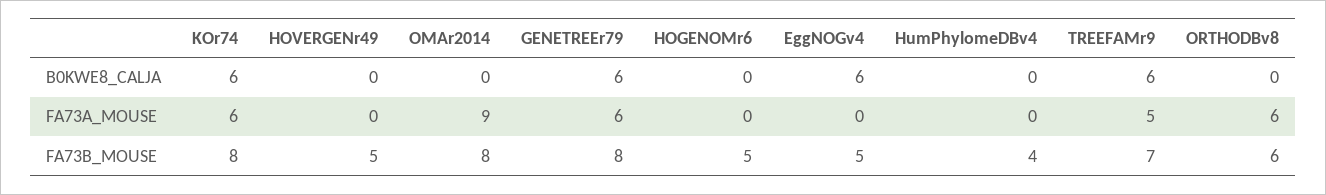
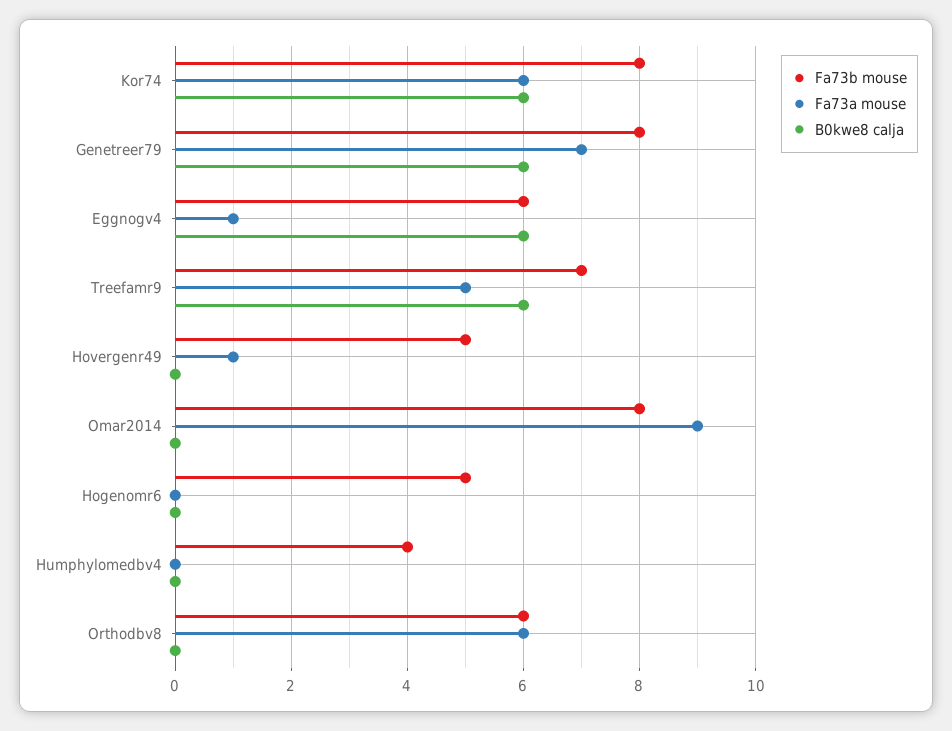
  {
    "B0KWE8_CALJA": {
      "KOr74": 6,
      "HOVERGENr49": 0,
      "OMAr2014": 0,
      "GENETREEr79": 6,
      "HOGENOMr6": 0,
      "EggNOGv4": 6,
      "HumPhylomeDBv4": 0,
      "TREEFAMr9": 6,
      "ORTHODBv8": 0
    },
    "FA73A_MOUSE": {
      "KOr74": 6,
-     "HOVERGENr49": 0,
+     "HOVERGENr49": 1,
      "OMAr2014": 9,
-     "GENETREEr79": 6,
+     "GENETREEr79": 7,
      "HOGENOMr6": 0,
-     "EggNOGv4": 0,
+     "EggNOGv4": 1,
      "HumPhylomeDBv4": 0,
      "TREEFAMr9": 5,
      "ORTHODBv8": 6
    },
    "FA73B_MOUSE": {
      "KOr74": 8,
      "HOVERGENr49": 5,
      "OMAr2014": 8,
      "GENETREEr79": 8,
      "HOGENOMr6": 5,
-     "EggNOGv4": 5,
+     "EggNOGv4": 6,
      "HumPhylomeDBv4": 4,
      "TREEFAMr9": 7,
      "ORTHODBv8": 6
    }
  }

